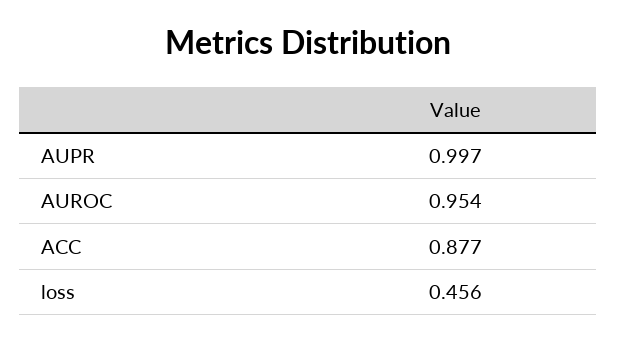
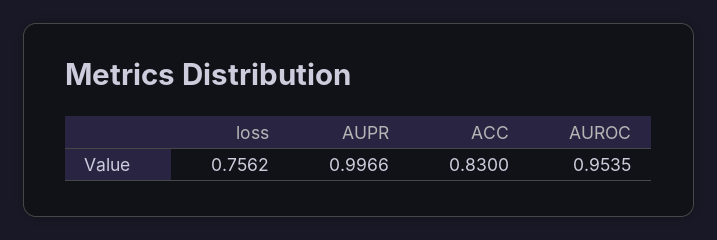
  {
    "AUPR": 0.9966,
    "AUROC": 0.9535,
-   "ACC": 0.877,
+   "ACC": 0.83,
-   "loss": 0.456
+   "loss": 0.7562
  }

